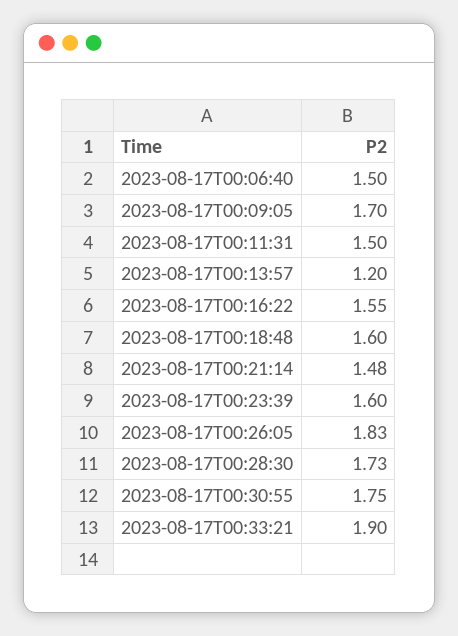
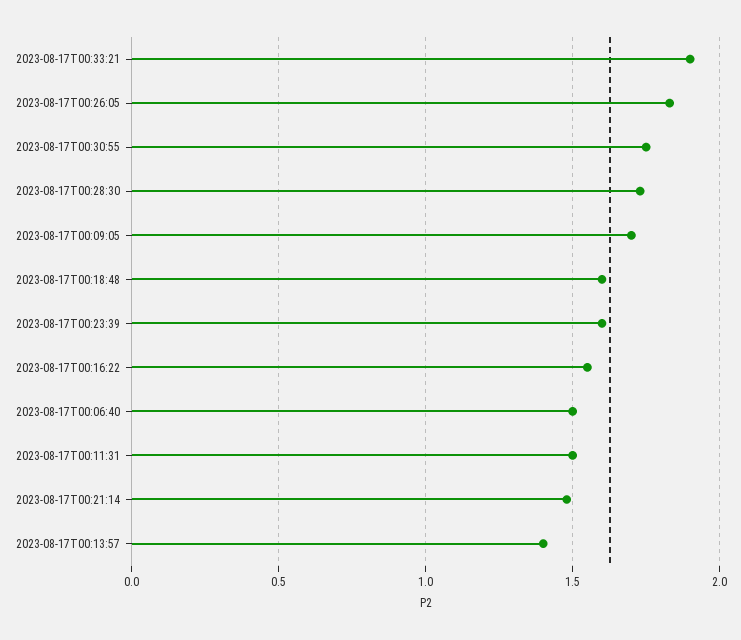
  {
    "2023-08-17T00:06:40": 1.5,
    "2023-08-17T00:09:05": 1.7,
    "2023-08-17T00:11:31": 1.5,
-   "2023-08-17T00:13:57": 1.2,
+   "2023-08-17T00:13:57": 1.4,
    "2023-08-17T00:16:22": 1.55,
    "2023-08-17T00:18:48": 1.6,
    "2023-08-17T00:21:14": 1.48,
    "2023-08-17T00:23:39": 1.6,
    "2023-08-17T00:26:05": 1.83,
    "2023-08-17T00:28:30": 1.73,
    "2023-08-17T00:30:55": 1.75,
    "2023-08-17T00:33:21": 1.9
  }

